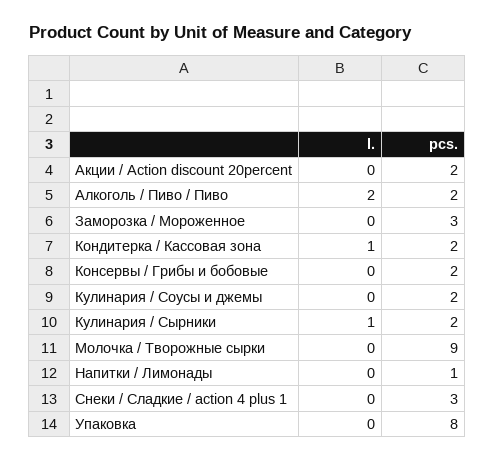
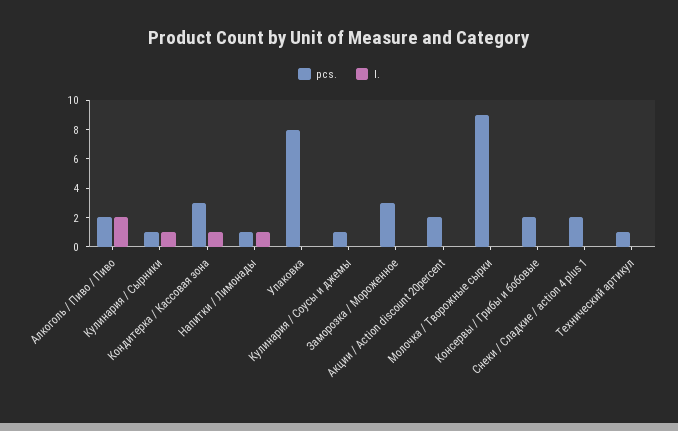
  {
    "l.": {
      "Акции / Action discount 20percent": 0,
      "Алкоголь / Пиво / Пиво": 2,
      "Заморозка / Мороженное": 0,
      "Кондитерка / Кассовая зона": 1,
      "Консервы / Грибы и бобовые": 0,
      "Кулинария / Соусы и джемы": 0,
      "Кулинария / Сырники": 1,
      "Молочка / Творожные сырки": 0,
-     "Напитки / Лимонады": 0,
+     "Напитки / Лимонады": 1,
      "Снеки / Сладкие / action 4 plus 1": 0,
-     "Упаковка": 0
+     "Упаковка": 0,
+     "Технический артикул": 0
    },
    "pcs.": {
      "Акции / Action discount 20percent": 2,
      "Алкоголь / Пиво / Пиво": 2,
      "Заморозка / Мороженное": 3,
-     "Кондитерка / Кассовая зона": 2,
+     "Кондитерка / Кассовая зона": 3,
      "Консервы / Грибы и бобовые": 2,
-     "Кулинария / Соусы и джемы": 2,
+     "Кулинария / Соусы и джемы": 1,
-     "Кулинария / Сырники": 2,
+     "Кулинария / Сырники": 1,
      "Молочка / Творожные сырки": 9,
      "Напитки / Лимонады": 1,
-     "Снеки / Сладкие / action 4 plus 1": 3,
+     "Снеки / Сладкие / action 4 plus 1": 2,
-     "Упаковка": 8
+     "Упаковка": 8,
+     "Технический артикул": 1
    }
  }

